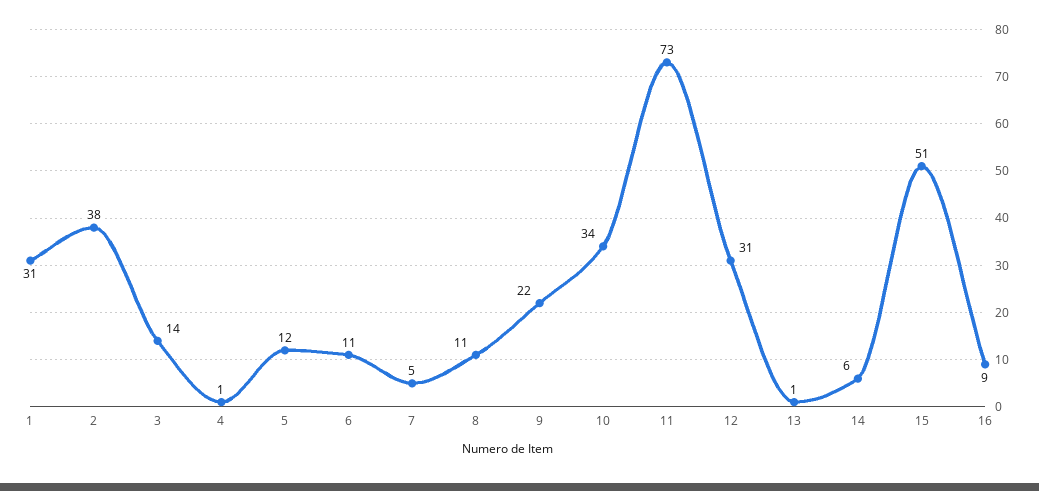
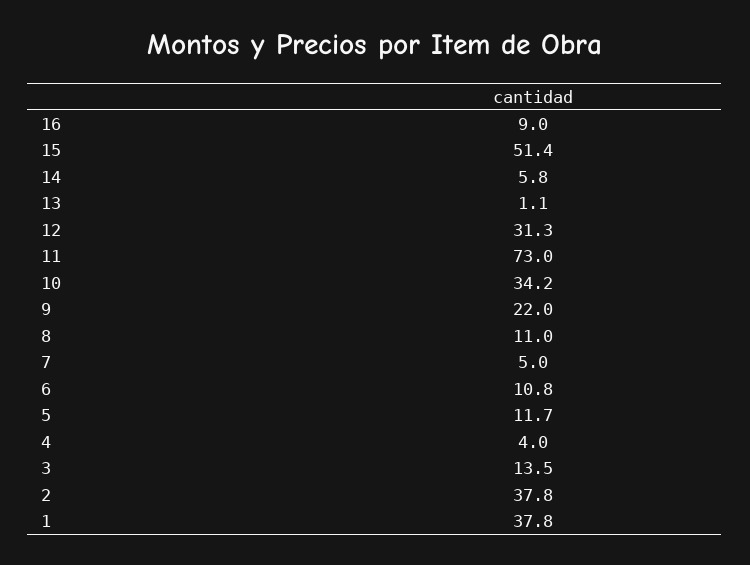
  {
-   "1": 31,
+   "1": 37.8,
    "2": 37.8,
    "3": 13.5,
-   "4": 1,
+   "4": 4,
    "5": 11.7,
    "6": 10.8,
    "7": 5,
    "8": 11,
    "9": 22,
    "10": 34.2,
    "11": 73,
    "12": 31.3,
    "13": 1.1,
    "14": 5.8,
    "15": 51.4,
    "16": 9
  }

